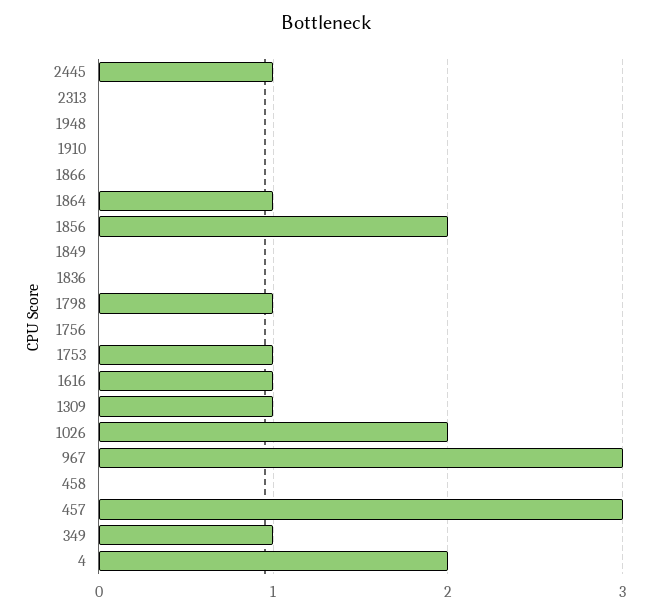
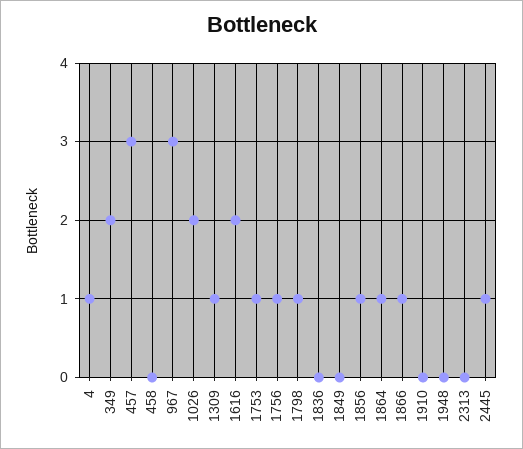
  {
    "2445": 1,
    "2313": 0,
    "1948": 0,
    "1910": 0,
-   "1866": 0,
+   "1866": 1,
    "1864": 1,
-   "1856": 2,
+   "1856": 1,
    "1849": 0,
    "1836": 0,
    "1798": 1,
-   "1756": 0,
+   "1756": 1,
    "1753": 1,
-   "1616": 1,
+   "1616": 2,
    "1309": 1,
    "1026": 2,
    "967": 3,
    "458": 0,
    "457": 3,
-   "349": 1,
+   "349": 2,
-   "4": 2
+   "4": 1
  }

